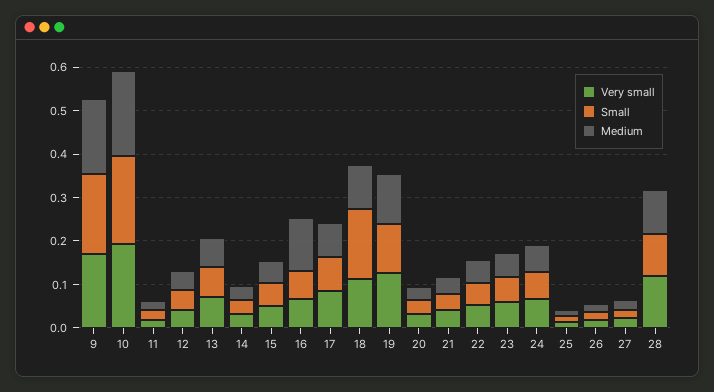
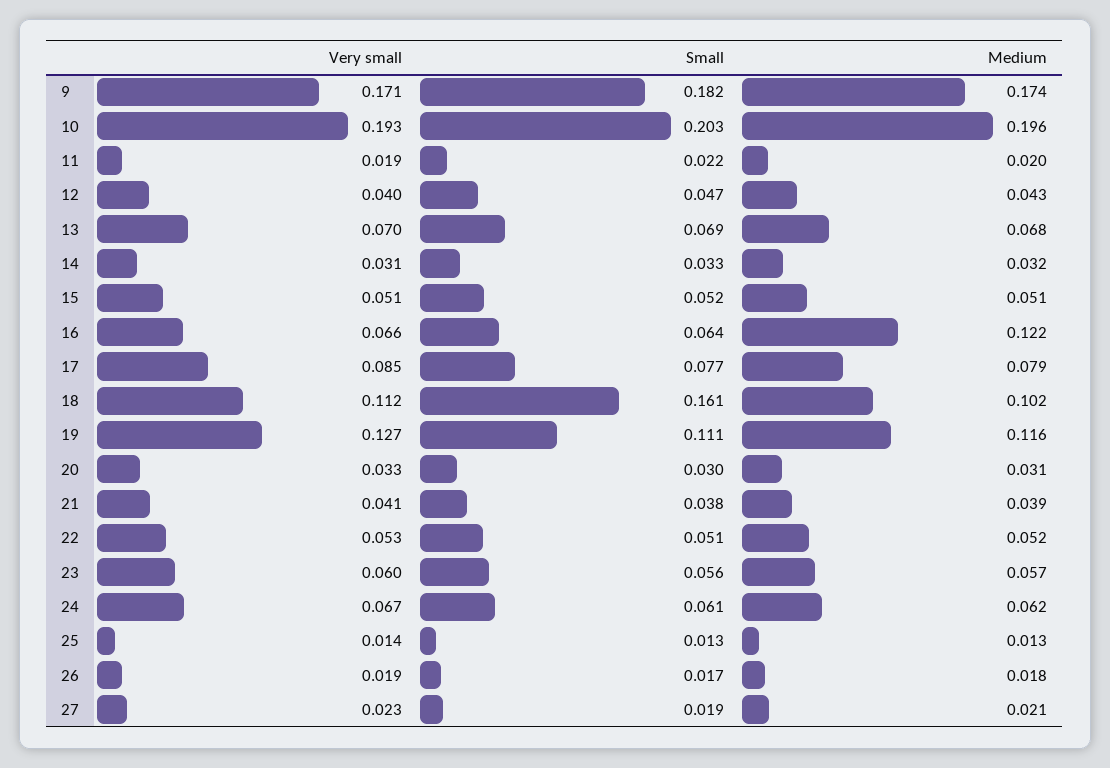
  {
    "Very small": {
      "9": 0.171,
      "10": 0.193,
      "11": 0.019,
      "12": 0.04,
      "13": 0.07,
      "14": 0.031,
      "15": 0.051,
      "16": 0.066,
      "17": 0.085,
      "18": 0.112,
      "19": 0.127,
      "20": 0.033,
      "21": 0.041,
      "22": 0.053,
      "23": 0.06,
      "24": 0.067,
      "25": 0.014,
      "26": 0.019,
-     "27": 0.023,
+     "27": 0.023
-     "28": 0.12
    },
    "Small": {
      "9": 0.182,
      "10": 0.203,
      "11": 0.022,
      "12": 0.047,
      "13": 0.069,
      "14": 0.033,
      "15": 0.052,
      "16": 0.064,
      "17": 0.077,
      "18": 0.161,
      "19": 0.111,
      "20": 0.03,
      "21": 0.038,
      "22": 0.051,
      "23": 0.056,
      "24": 0.061,
      "25": 0.013,
      "26": 0.017,
-     "27": 0.019,
+     "27": 0.019
-     "28": 0.1
    },
    "Medium": {
      "9": 0.174,
      "10": 0.196,
      "11": 0.02,
      "12": 0.043,
      "13": 0.068,
      "14": 0.032,
      "15": 0.051,
      "16": 0.122,
      "17": 0.079,
      "18": 0.102,
      "19": 0.116,
      "20": 0.031,
      "21": 0.039,
      "22": 0.052,
      "23": 0.057,
      "24": 0.062,
      "25": 0.013,
      "26": 0.018,
-     "27": 0.021,
+     "27": 0.021
-     "28": 0.1
    }
  }

